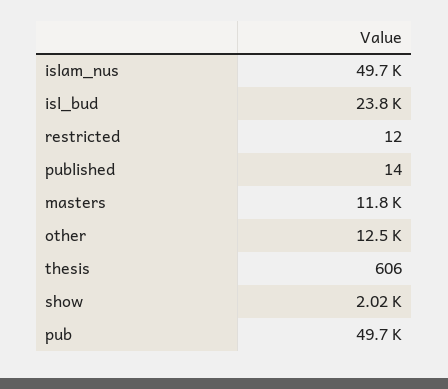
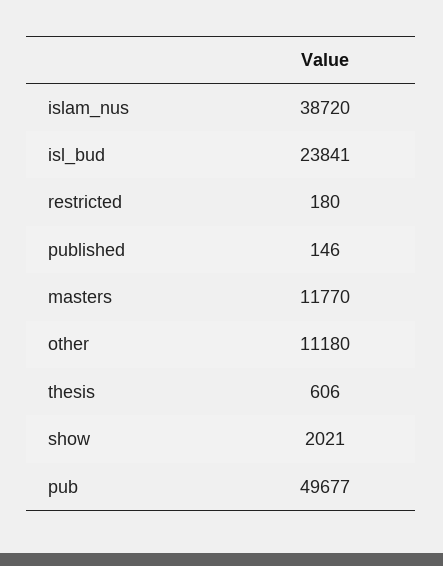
  {
-   "islam_nus": 49700,
+   "islam_nus": 38720,
    "isl_bud": 23841,
-   "restricted": 12,
+   "restricted": 180,
-   "published": 14,
+   "published": 146,
    "masters": 11770,
-   "other": 12500,
+   "other": 11180,
    "thesis": 606,
    "show": 2021,
    "pub": 49677
  }

